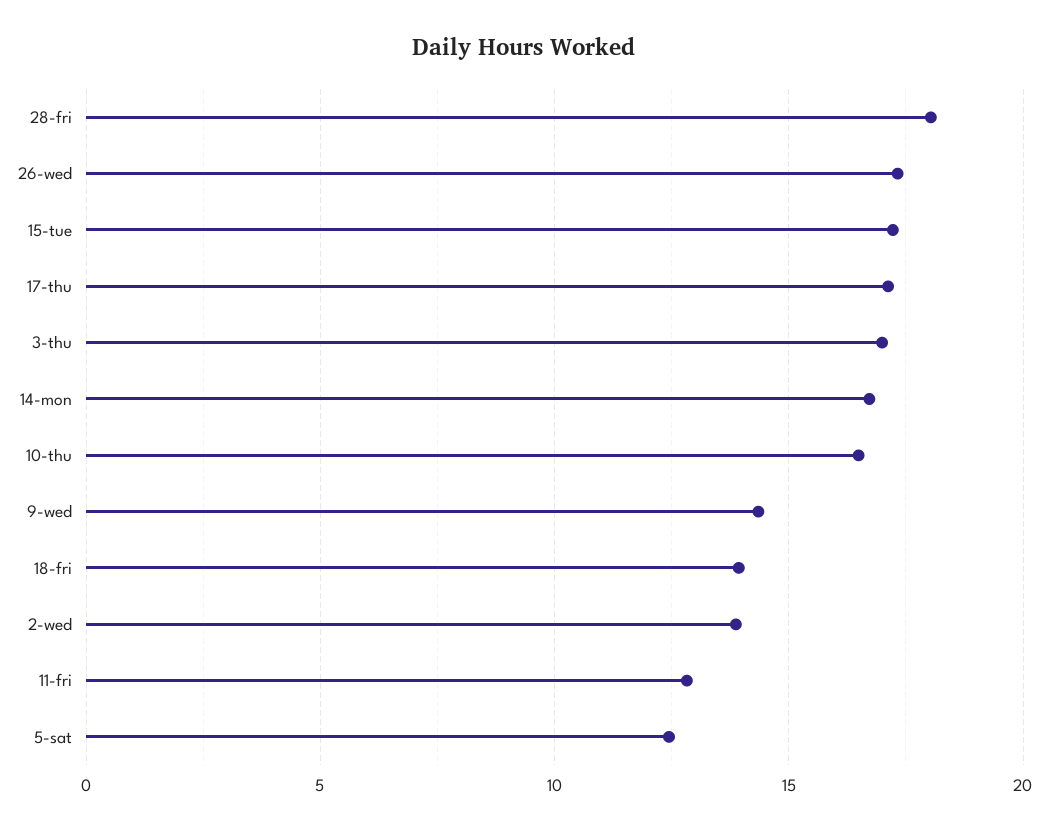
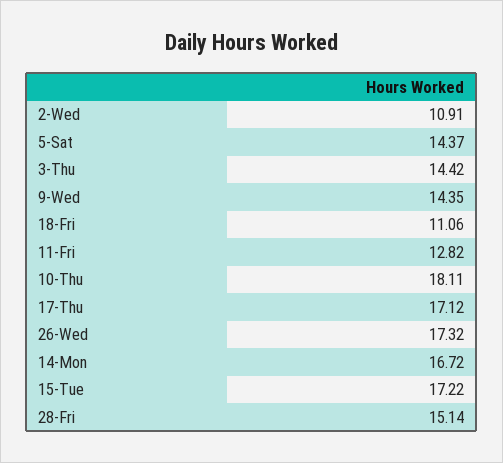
  {
-   "28-fri": 18,
+   "28-fri": 15.14,
    "26-wed": 17.32,
    "15-tue": 17.22,
    "17-thu": 17.12,
-   "3-thu": 17,
+   "3-thu": 14.42,
    "14-mon": 16.72,
-   "10-thu": 16.5,
+   "10-thu": 18.11,
    "9-wed": 14.35,
-   "18-fri": 14,
+   "18-fri": 11.06,
-   "2-wed": 14,
+   "2-wed": 10.91,
    "11-fri": 12.82,
-   "5-sat": 12.5
+   "5-sat": 14.37
  }

